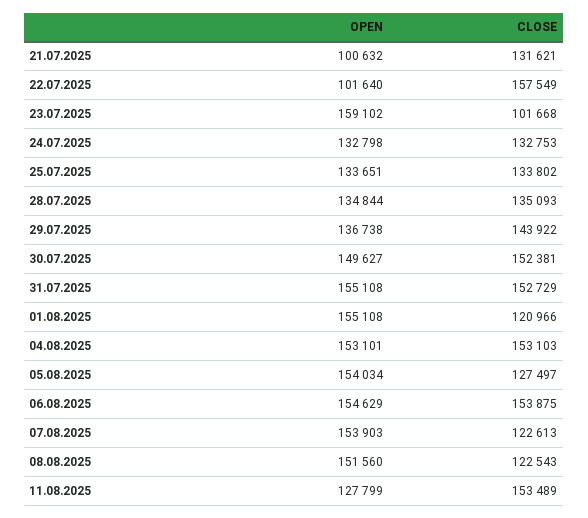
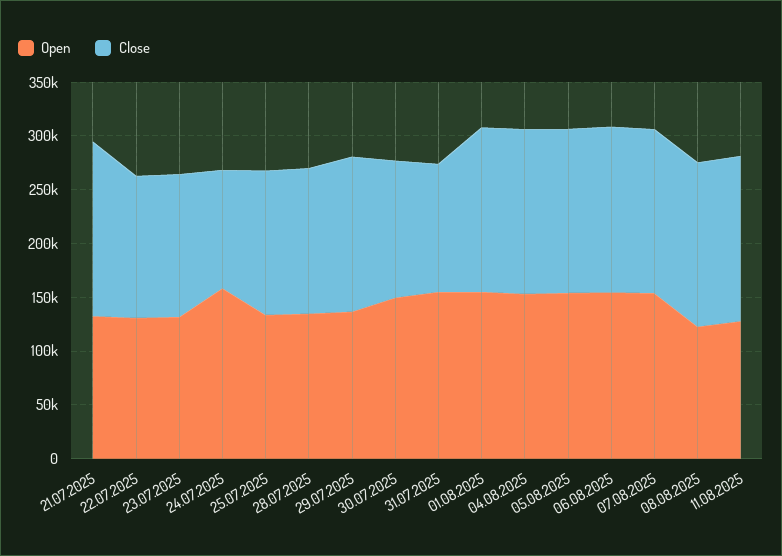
  {
    "OPEN": {
-     "21.07.2025": 100632,
+     "21.07.2025": 130000,
-     "22.07.2025": 101640,
+     "22.07.2025": 130000,
-     "23.07.2025": 159102,
+     "23.07.2025": 130000,
-     "24.07.2025": 132798,
+     "24.07.2025": 160000,
      "25.07.2025": 133651,
      "28.07.2025": 134844,
      "29.07.2025": 136738,
      "30.07.2025": 149627,
      "31.07.2025": 155108,
      "01.08.2025": 155108,
      "04.08.2025": 153101,
      "05.08.2025": 154034,
      "06.08.2025": 154629,
      "07.08.2025": 153903,
-     "08.08.2025": 151560,
+     "08.08.2025": 120000,
      "11.08.2025": 127799
    },
    "CLOSE": {
-     "21.07.2025": 131621,
+     "21.07.2025": 160000,
-     "22.07.2025": 157549,
+     "22.07.2025": 130000,
-     "23.07.2025": 101668,
+     "23.07.2025": 130000,
-     "24.07.2025": 132753,
+     "24.07.2025": 110000,
      "25.07.2025": 133802,
      "28.07.2025": 135093,
      "29.07.2025": 143922,
-     "30.07.2025": 152381,
+     "30.07.2025": 130000,
-     "31.07.2025": 152729,
+     "31.07.2025": 120000,
-     "01.08.2025": 120966,
+     "01.08.2025": 150000,
      "04.08.2025": 153103,
-     "05.08.2025": 127497,
+     "05.08.2025": 150000,
      "06.08.2025": 153875,
-     "07.08.2025": 122613,
+     "07.08.2025": 150000,
-     "08.08.2025": 122543,
+     "08.08.2025": 150000,
      "11.08.2025": 153489
    }
  }

